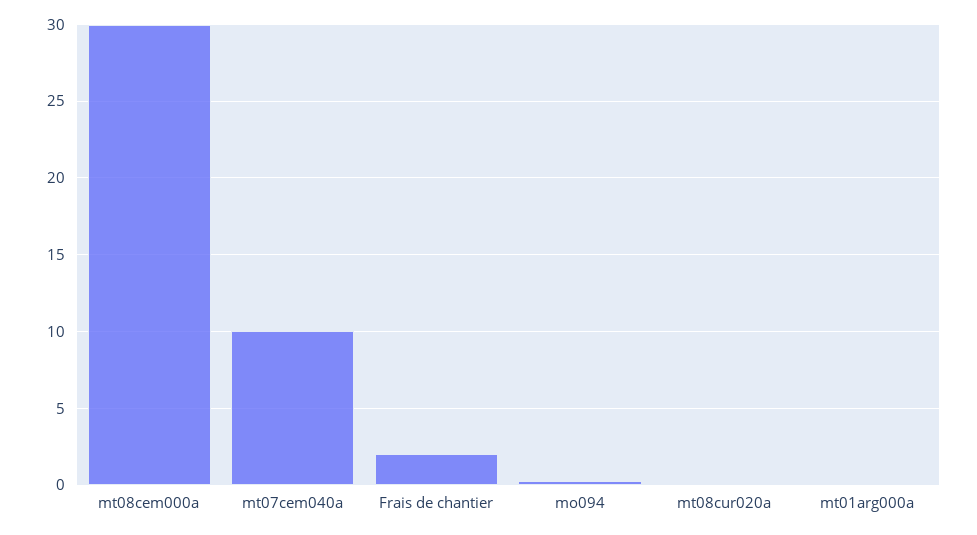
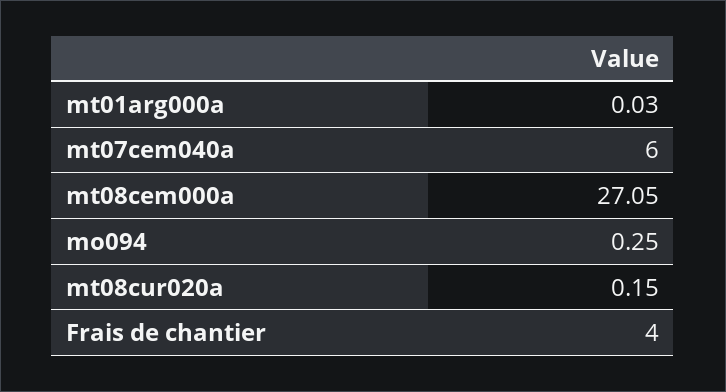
  {
-   "mt08cem000a": 30,
+   "mt08cem000a": 27.05,
-   "mt07cem040a": 10,
+   "mt07cem040a": 6,
-   "Frais de chantier": 2,
+   "Frais de chantier": 4,
    "mo094": 0.25,
    "mt08cur020a": 0.15,
    "mt01arg000a": 0.03
  }

